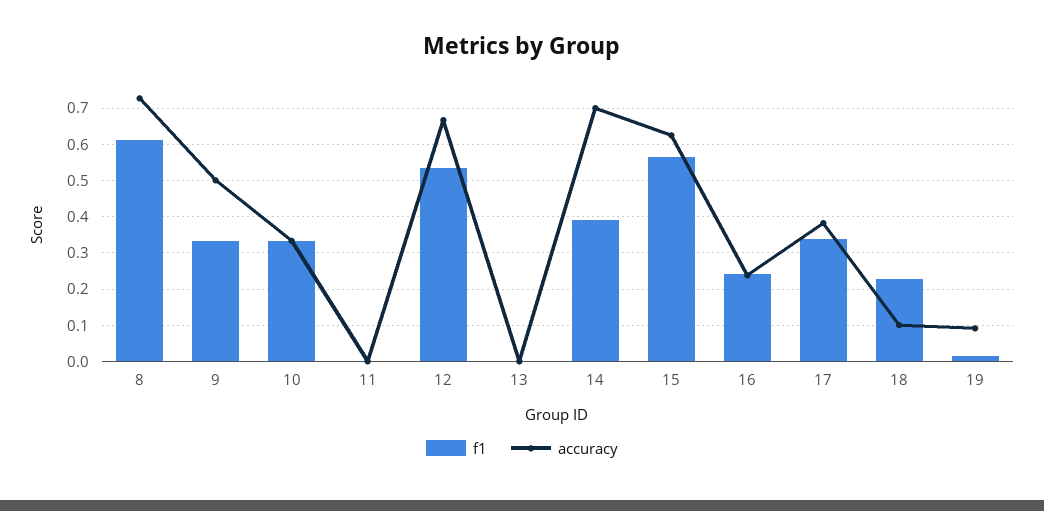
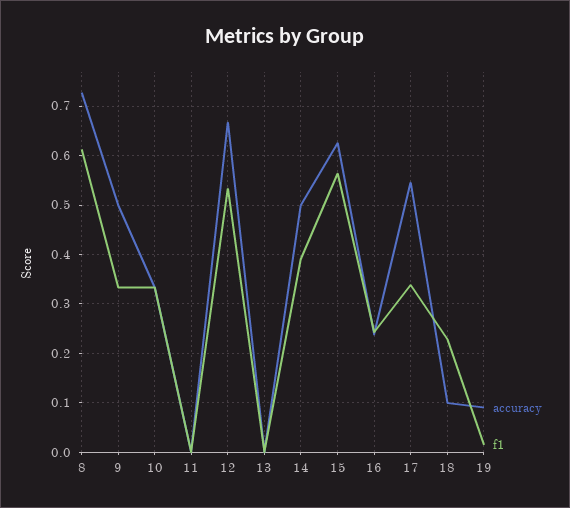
  {
    "f1": {
      "8": 0.62,
      "9": 0.34,
      "10": 0.34,
      "11": 0,
      "12": 0.54,
      "13": 0,
      "14": 0.4,
      "15": 0.56,
      "16": 0.24,
      "17": 0.34,
      "18": 0.22,
      "19": 0.02
    },
    "accuracy": {
      "8": 0.72,
      "9": 0.5,
      "10": 0.34,
      "11": 0,
      "12": 0.66,
      "13": 0,
-     "14": 0.7,
+     "14": 0.5,
      "15": 0.62,
      "16": 0.24,
-     "17": 0.38,
+     "17": 0.54,
      "18": 0.1,
      "19": 0.1
    }
  }

